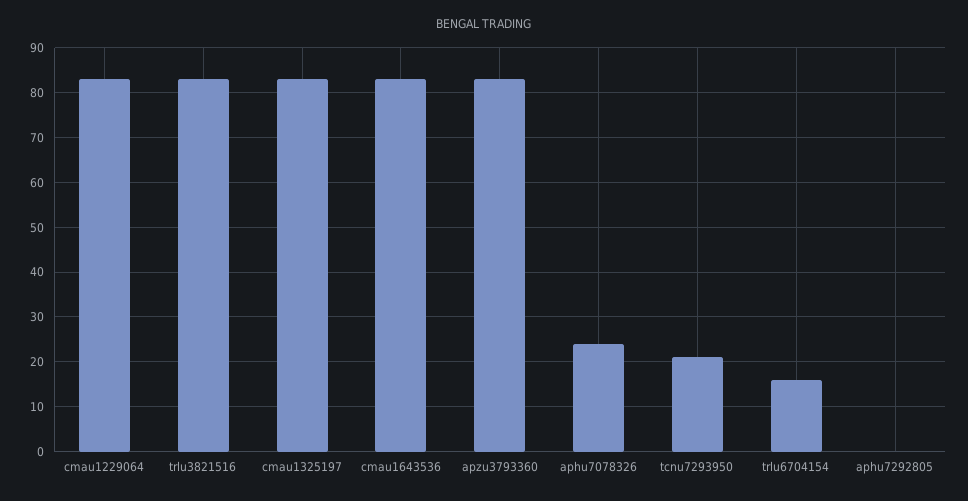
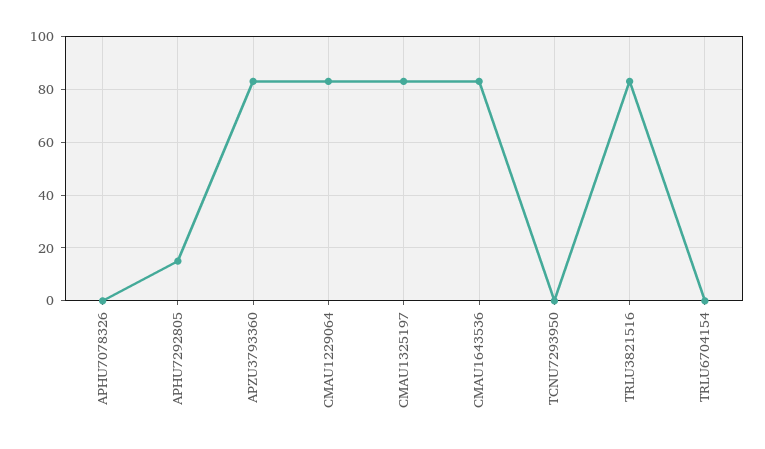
  {
    "cmau1229064": 85,
    "trlu3821516": 85,
    "cmau1325197": 85,
    "cmau1643536": 85,
    "apzu3793360": 85,
-   "aphu7078326": 25,
+   "aphu7078326": 0,
-   "tcnu7293950": 20,
+   "tcnu7293950": 0,
-   "trlu6704154": 15,
+   "trlu6704154": 0,
-   "aphu7292805": 0
+   "aphu7292805": 15
  }

